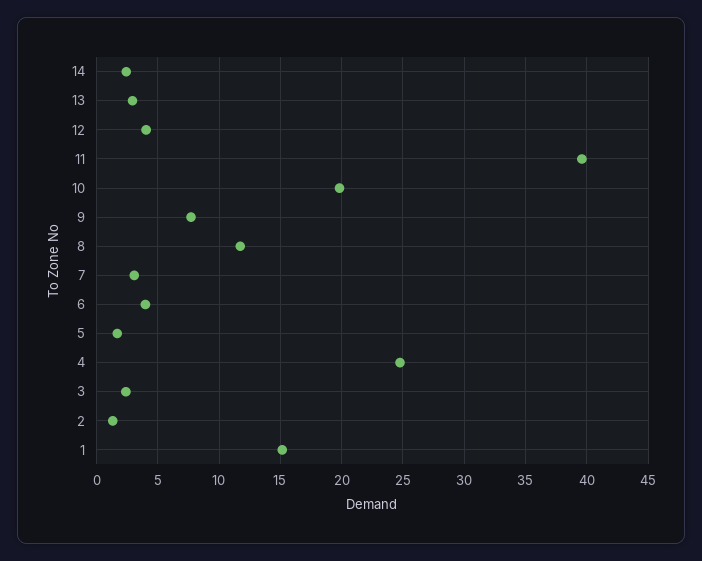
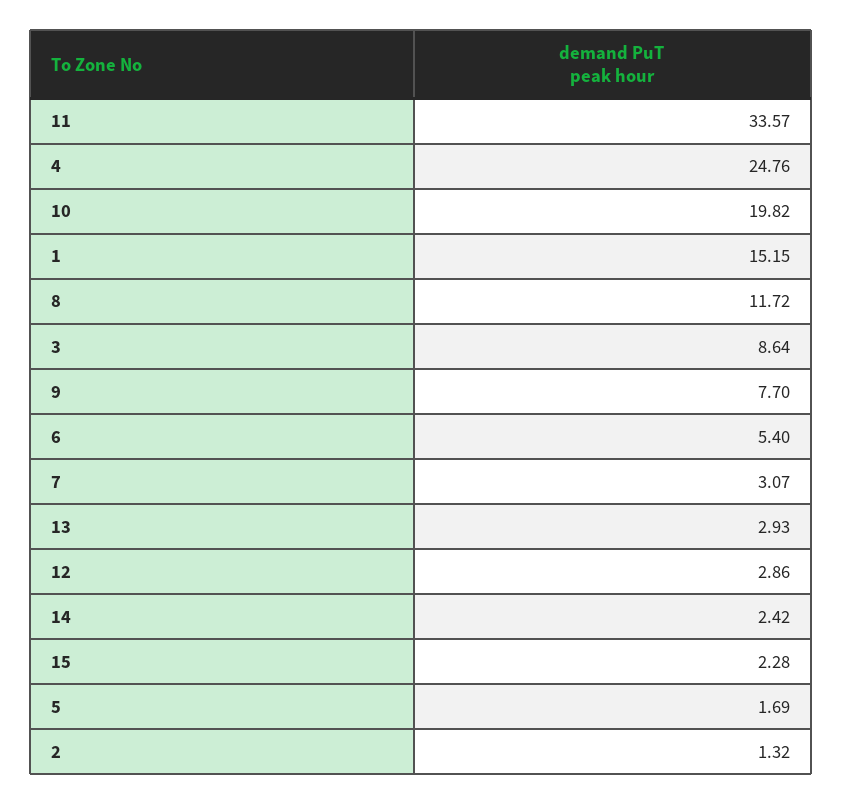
  {
    "14": 2.42,
    "13": 2.93,
-   "12": 4,
+   "12": 2.86,
-   "11": 39.5,
+   "11": 33.57,
    "10": 19.82,
    "9": 7.7,
    "8": 11.72,
    "7": 3.07,
-   "6": 4,
+   "6": 5.4,
    "5": 1.69,
    "4": 24.76,
-   "3": 2.5,
+   "3": 8.64,
    "2": 1.32,
-   "1": 15.15
+   "1": 15.15,
+   "15": 2.28
  }

